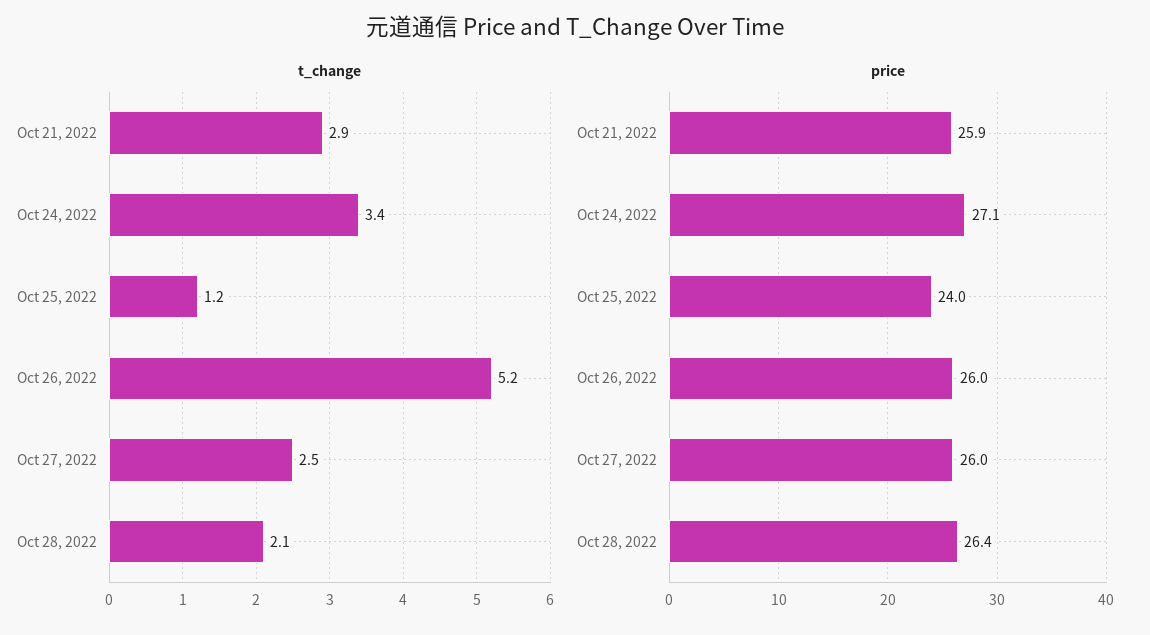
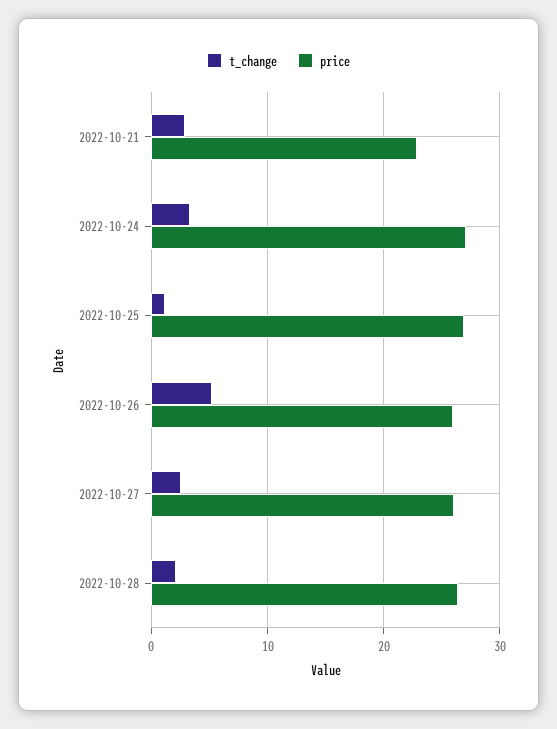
  {
    "t_change": {
      "Oct 21, 2022": 2.9,
      "Oct 24, 2022": 3.4,
      "Oct 25, 2022": 1.2,
      "Oct 26, 2022": 5.2,
      "Oct 27, 2022": 2.5,
      "Oct 28, 2022": 2.1
    },
    "price": {
-     "Oct 21, 2022": 25.9,
+     "Oct 21, 2022": 23,
      "Oct 24, 2022": 27.1,
-     "Oct 25, 2022": 24,
+     "Oct 25, 2022": 27,
      "Oct 26, 2022": 26,
      "Oct 27, 2022": 26,
      "Oct 28, 2022": 26.4
    }
  }

